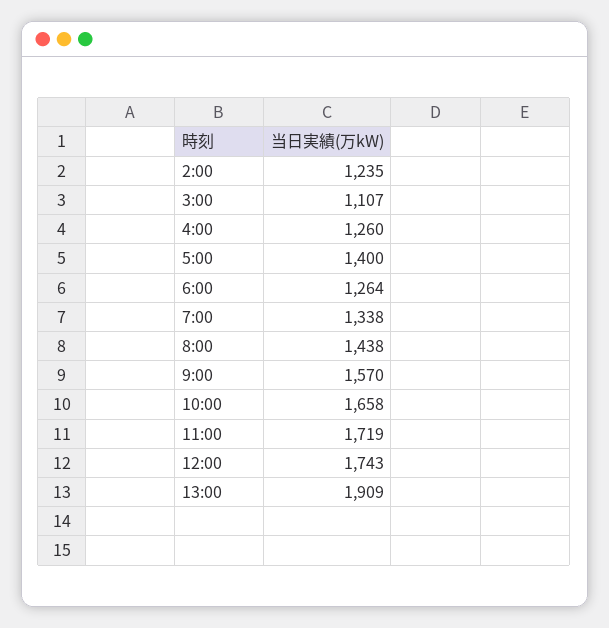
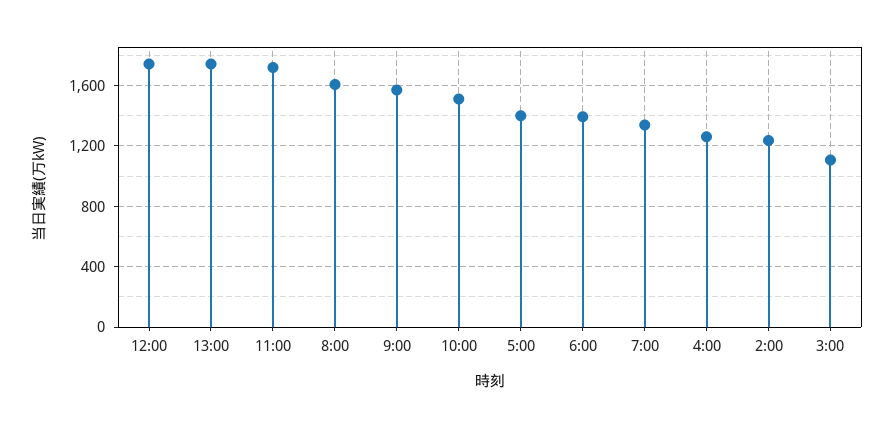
  {
    "2:00": 1235,
    "3:00": 1107,
    "4:00": 1260,
    "5:00": 1400,
-   "6:00": 1264,
+   "6:00": 1400,
    "7:00": 1338,
-   "8:00": 1438,
+   "8:00": 1600,
    "9:00": 1570,
-   "10:00": 1658,
+   "10:00": 1500,
    "11:00": 1719,
    "12:00": 1743,
-   "13:00": 1909
+   "13:00": 1750
  }

